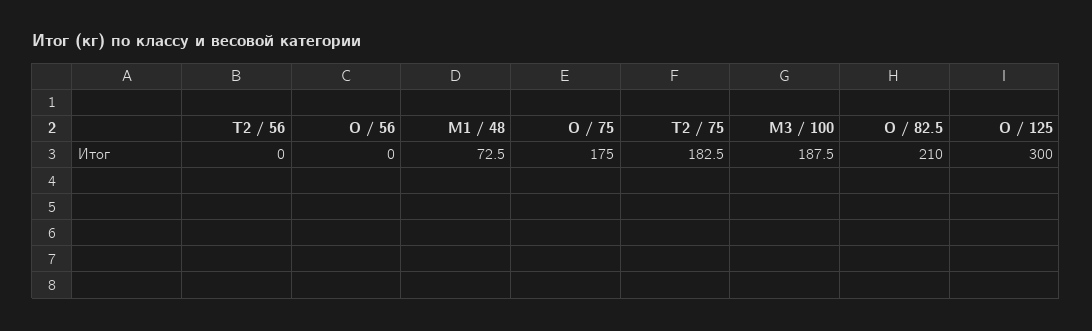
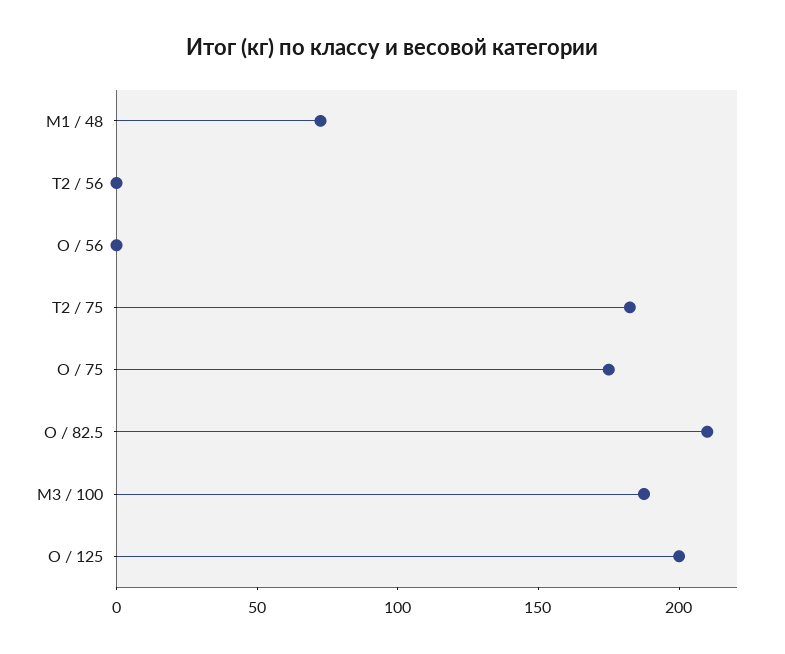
  {
    "T2 / 56": 0,
    "O / 56": 0,
    "M1 / 48": 72.5,
    "O / 75": 175,
    "T2 / 75": 182.5,
    "M3 / 100": 187.5,
    "O / 82.5": 210,
-   "O / 125": 300
+   "O / 125": 200
  }

